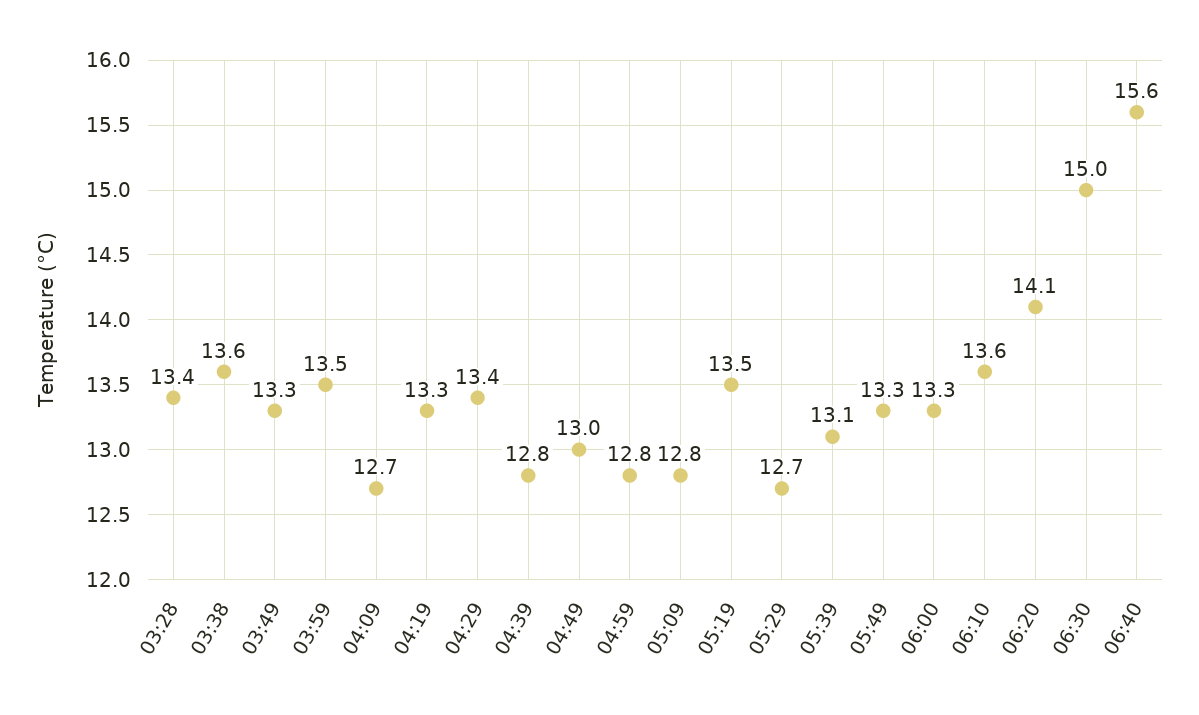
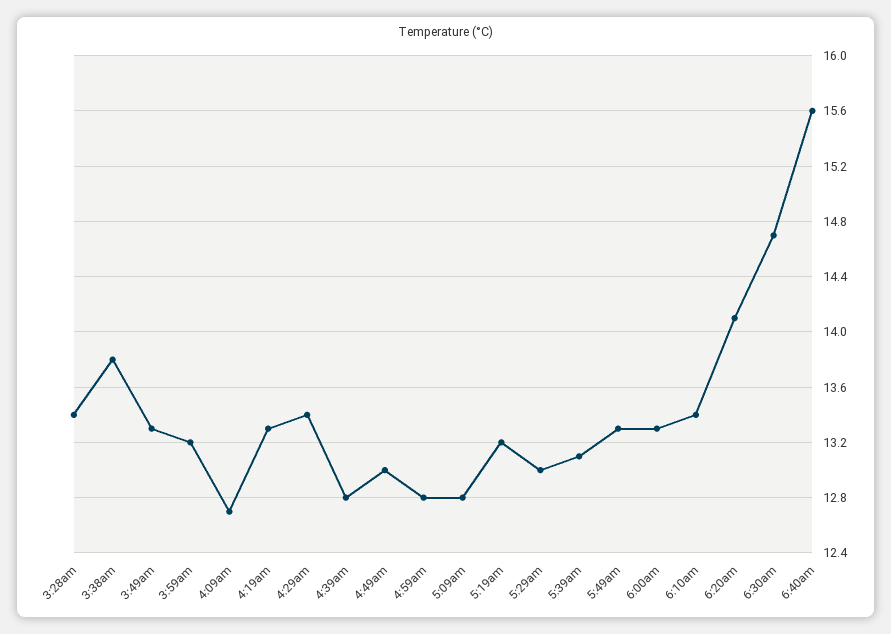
  {
    "03:28": 13.4,
-   "03:38": 13.6,
+   "03:38": 13.8,
    "03:49": 13.3,
-   "03:59": 13.5,
+   "03:59": 13.2,
    "04:09": 12.7,
    "04:19": 13.3,
    "04:29": 13.4,
    "04:39": 12.8,
    "04:49": 13,
    "04:59": 12.8,
    "05:09": 12.8,
-   "05:19": 13.5,
+   "05:19": 13.2,
-   "05:29": 12.7,
+   "05:29": 13,
    "05:39": 13.1,
    "05:49": 13.3,
    "06:00": 13.3,
-   "06:10": 13.6,
+   "06:10": 13.4,
    "06:20": 14.1,
-   "06:30": 15,
+   "06:30": 14.7,
    "06:40": 15.6
  }

